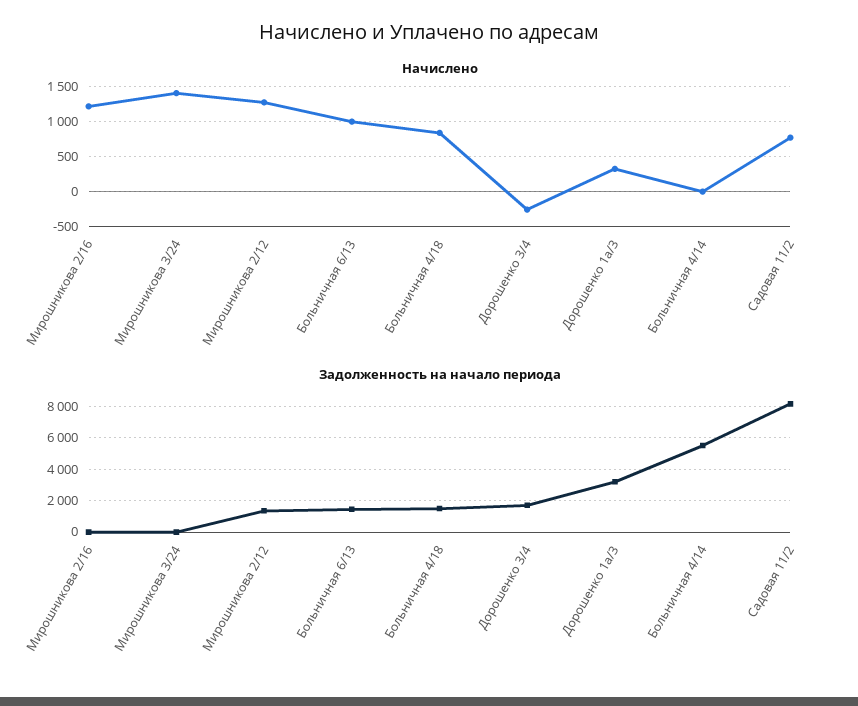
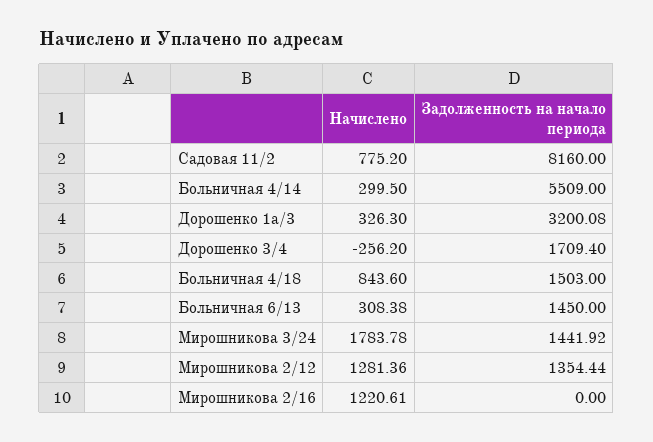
  {
    "Начислено": {
      "Мирошникова 2/16": 1220.61,
-     "Мирошникова 3/24": 1400,
+     "Мирошникова 3/24": 1783.78,
      "Мирошникова 2/12": 1281.36,
-     "Больничная 6/13": 1000,
+     "Больничная 6/13": 308.38,
      "Больничная 4/18": 843.6,
      "Дорошенко 3/4": -256.2,
      "Дорошенко 1а/3": 326.3,
-     "Больничная 4/14": 0,
+     "Больничная 4/14": 299.5,
      "Садовая 11/2": 775.2
    },
    "Задолженность на начало периода": {
      "Мирошникова 2/16": 0,
-     "Мирошникова 3/24": 0,
+     "Мирошникова 3/24": 1441.92,
      "Мирошникова 2/12": 1354.44,
      "Больничная 6/13": 1450,
      "Больничная 4/18": 1503,
      "Дорошенко 3/4": 1709.4,
      "Дорошенко 1а/3": 3200.08,
      "Больничная 4/14": 5509,
      "Садовая 11/2": 8160
    }
  }

